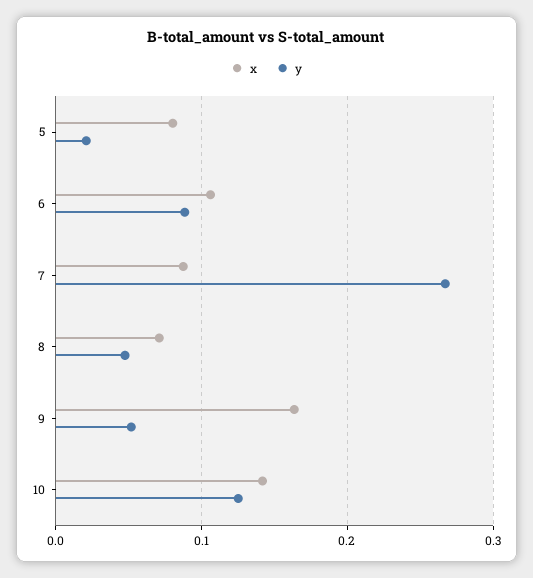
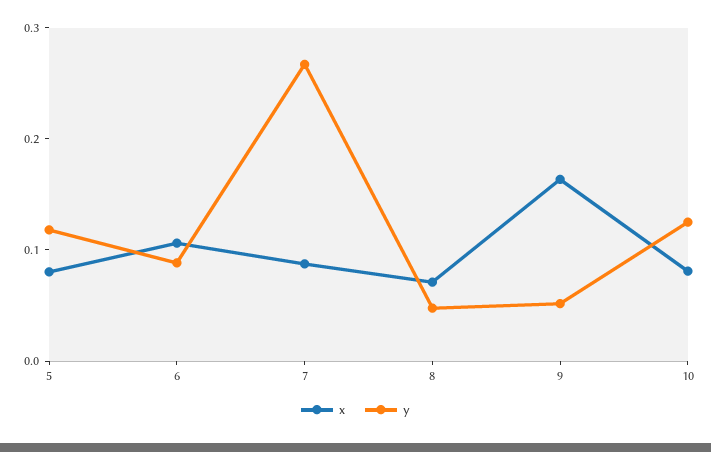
  {
    "x": {
      "5": 0.08,
      "6": 0.11,
      "7": 0.09,
      "8": 0.07,
      "9": 0.16,
-     "10": 0.14
+     "10": 0.08
    },
    "y": {
-     "5": 0.02,
+     "5": 0.12,
      "6": 0.09,
      "7": 0.27,
      "8": 0.05,
      "9": 0.05,
      "10": 0.13
    }
  }

